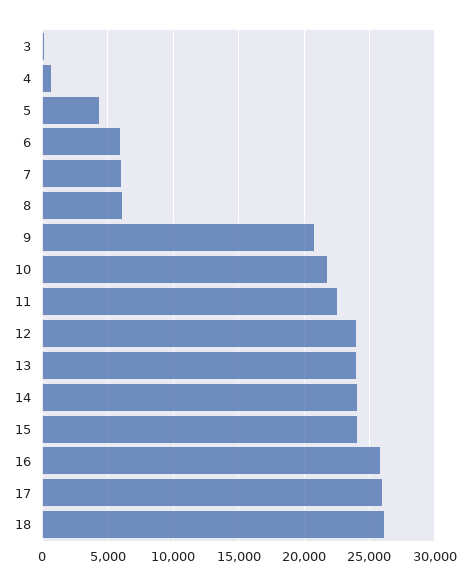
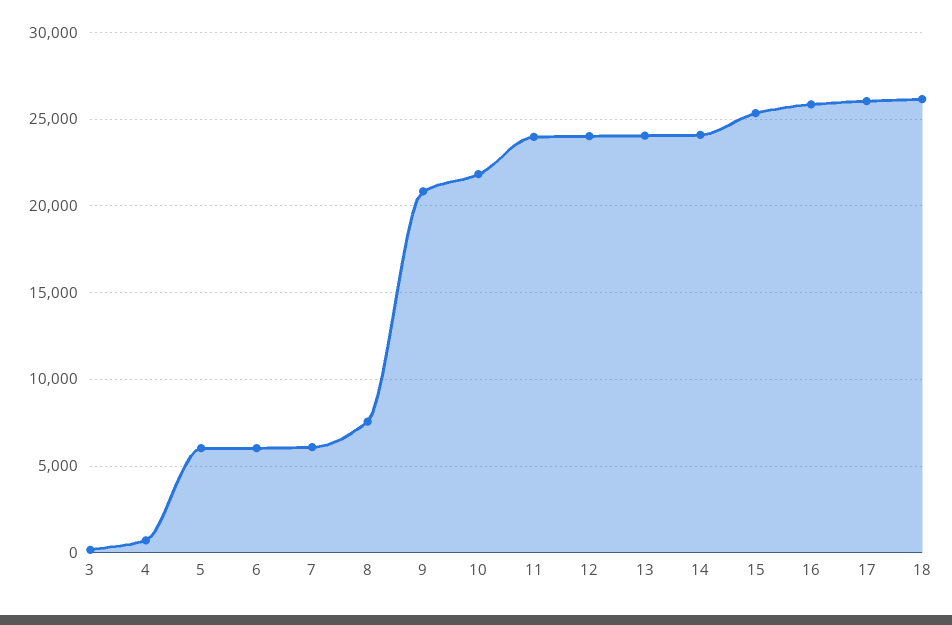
  {
    "3": 0,
    "4": 500,
-   "5": 4500,
+   "5": 6000,
    "6": 6000,
    "7": 6000,
-   "8": 6000,
+   "8": 7500,
    "9": 21000,
    "10": 22000,
-   "11": 22500,
+   "11": 24000,
    "12": 24000,
    "13": 24000,
    "14": 24000,
-   "15": 24000,
+   "15": 25500,
    "16": 26000,
    "17": 26000,
    "18": 26000
  }

